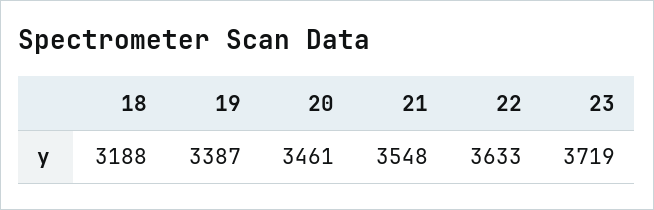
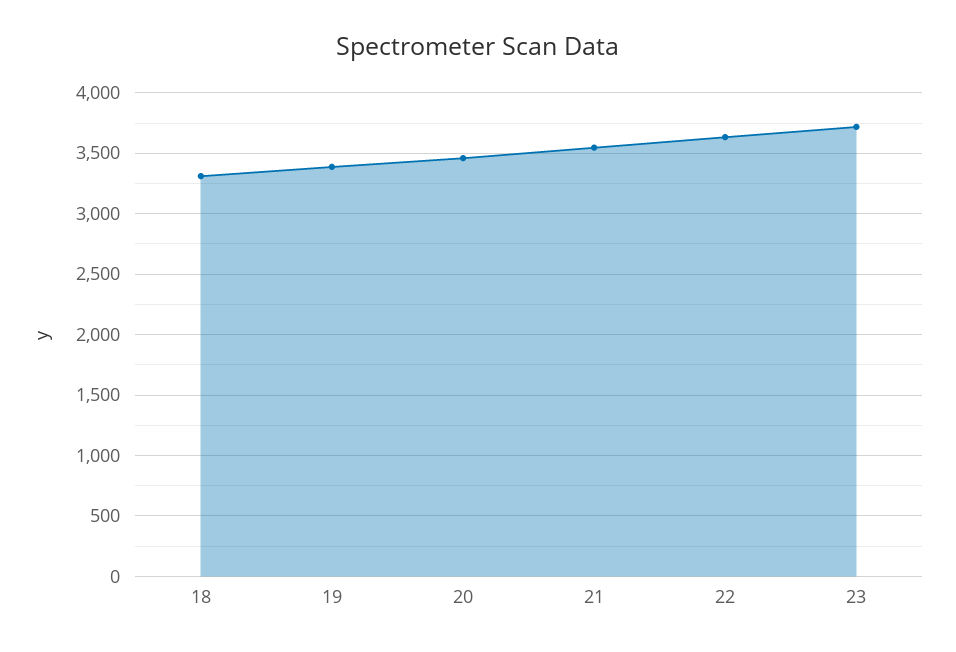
  {
-   "18": 3188,
+   "18": 3300,
    "19": 3387,
    "20": 3461,
    "21": 3548,
    "22": 3633,
    "23": 3719
  }

